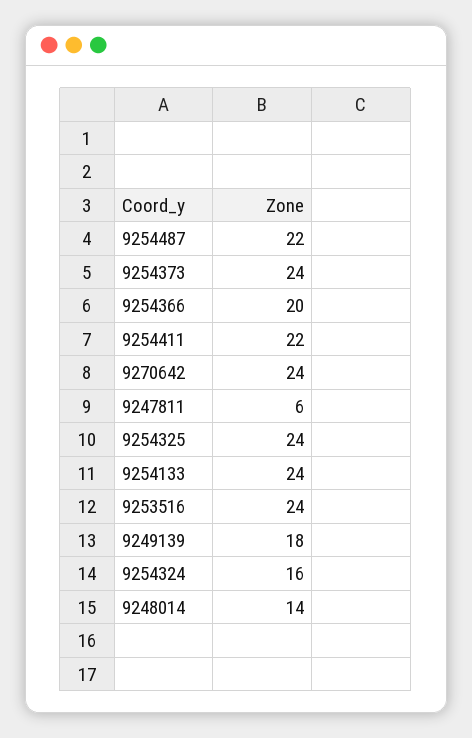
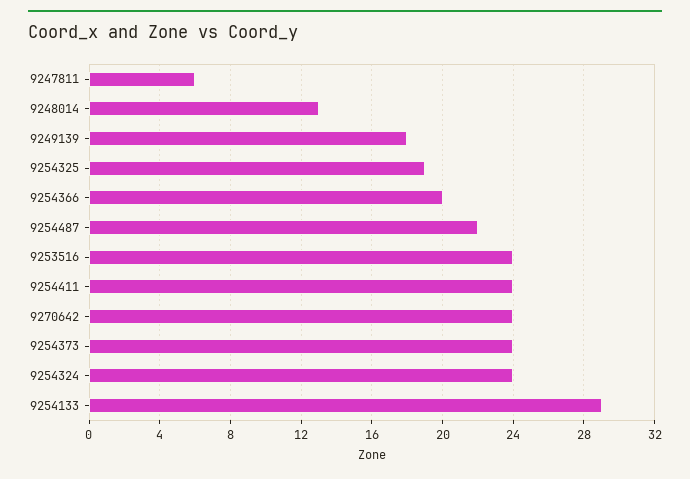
  {
    "9254487": 22,
    "9254373": 24,
    "9254366": 20,
-   "9254411": 22,
+   "9254411": 24,
    "9270642": 24,
    "9247811": 6,
-   "9254325": 24,
+   "9254325": 19,
-   "9254133": 24,
+   "9254133": 29,
    "9253516": 24,
    "9249139": 18,
-   "9254324": 16,
+   "9254324": 24,
-   "9248014": 14
+   "9248014": 13
  }

